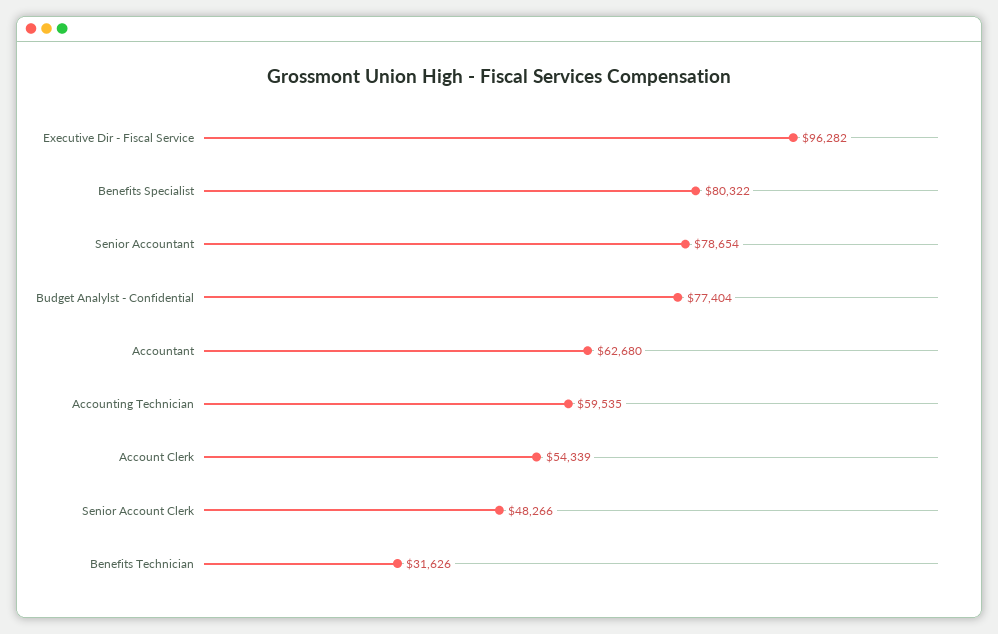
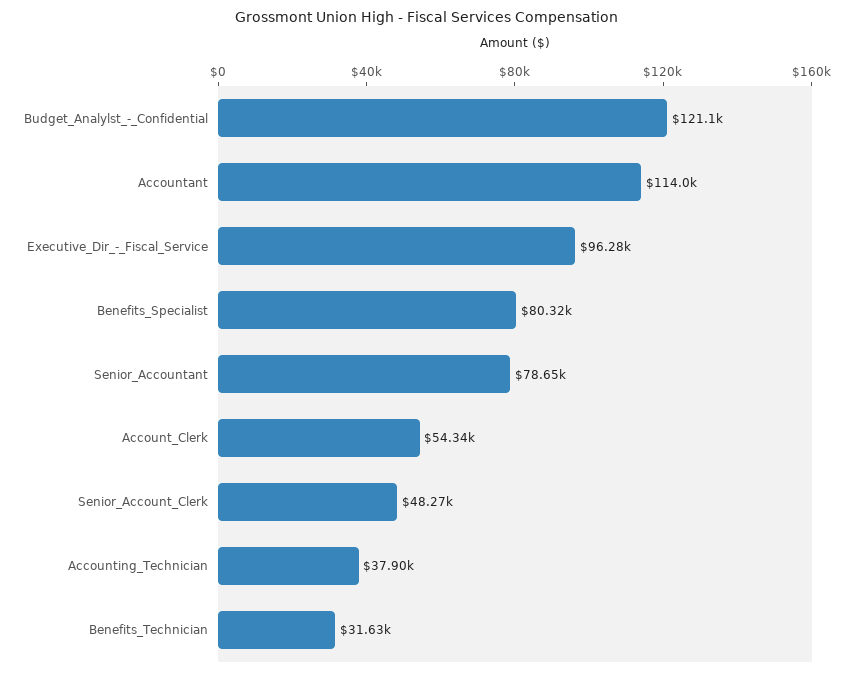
  {
    "Executive Dir - Fiscal Service": 96282,
    "Benefits Specialist": 80322,
    "Senior Accountant": 78654,
-   "Budget Analylst - Confidential": 77404,
+   "Budget Analylst - Confidential": 121100,
-   "Accountant": 62680,
+   "Accountant": 114000,
-   "Accounting Technician": 59535,
+   "Accounting Technician": 37900,
    "Account Clerk": 54339,
    "Senior Account Clerk": 48266,
    "Benefits Technician": 31626
  }

